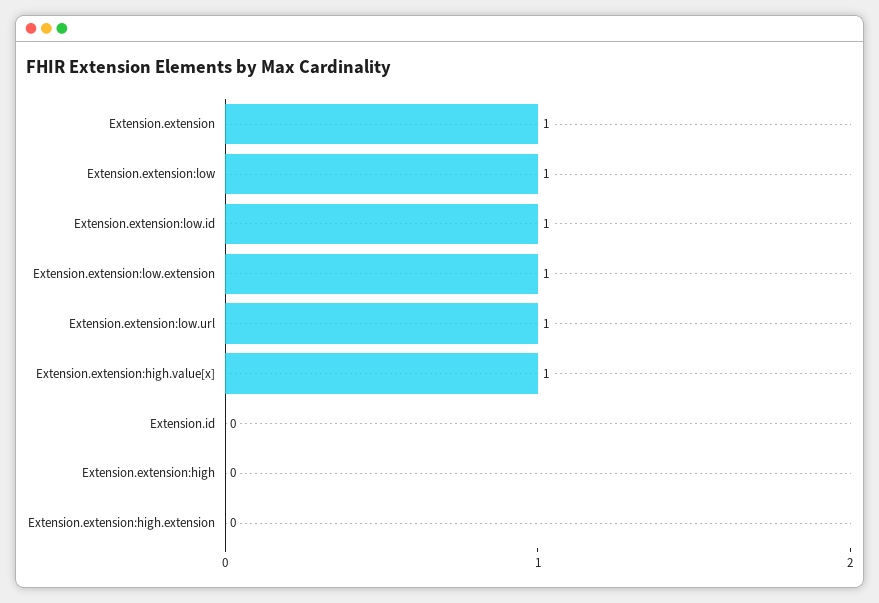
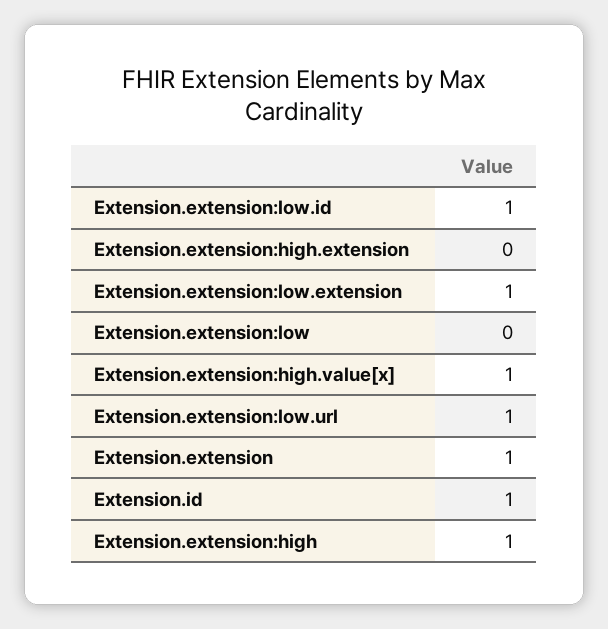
  {
    "Extension.extension": 1,
-   "Extension.extension:low": 1,
+   "Extension.extension:low": 0,
    "Extension.extension:low.id": 1,
    "Extension.extension:low.extension": 1,
    "Extension.extension:low.url": 1,
    "Extension.extension:high.value[x]": 1,
-   "Extension.id": 0,
+   "Extension.id": 1,
-   "Extension.extension:high": 0,
+   "Extension.extension:high": 1,
    "Extension.extension:high.extension": 0
  }

